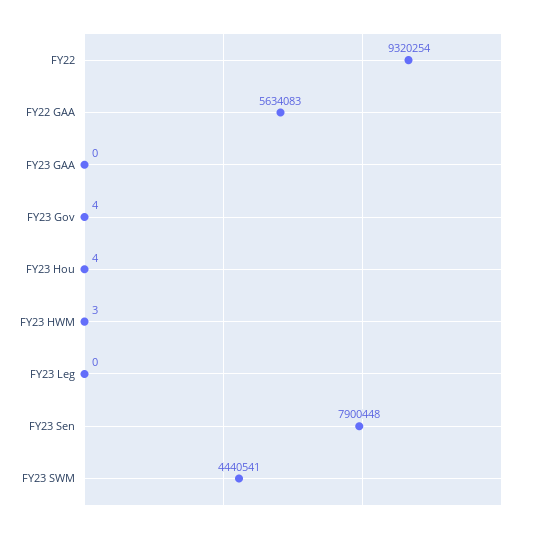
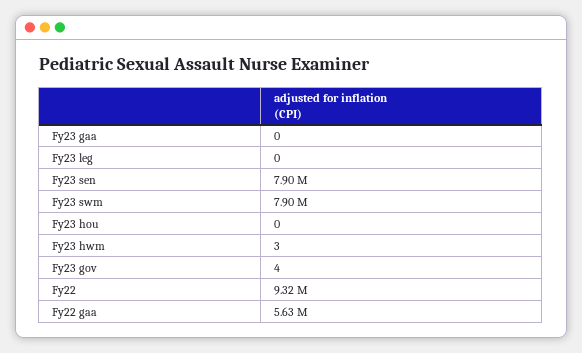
  {
    "FY22": 9320254,
    "FY22 GAA": 5634083,
    "FY23 GAA": 0,
    "FY23 Gov": 4,
-   "FY23 Hou": 4,
+   "FY23 Hou": 0,
    "FY23 HWM": 3,
    "FY23 Leg": 0,
    "FY23 Sen": 7900448,
-   "FY23 SWM": 4440541
+   "FY23 SWM": 7900000
  }

